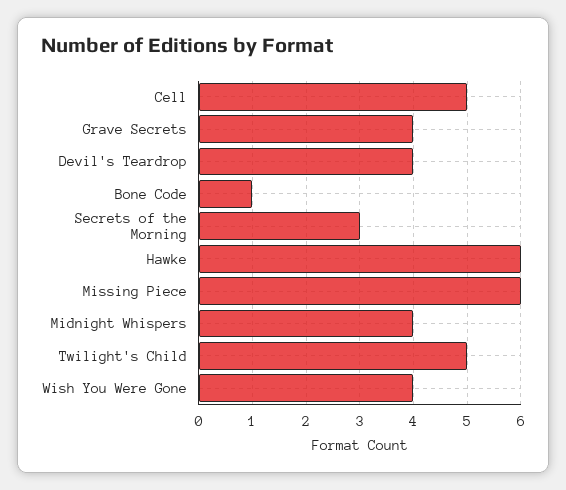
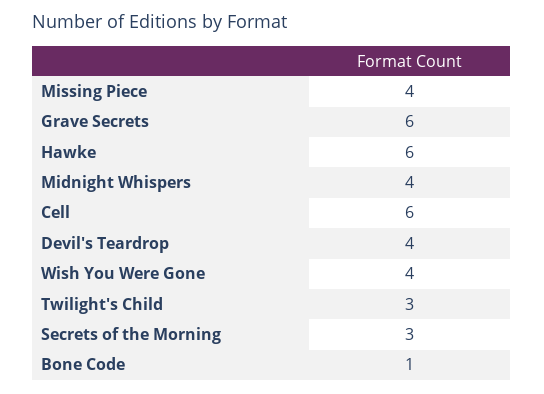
  {
-   "Cell": 5,
+   "Cell": 6,
-   "Grave Secrets": 4,
+   "Grave Secrets": 6,
    "Devil's Teardrop": 4,
    "Bone Code": 1,
    "Secrets of the Morning": 3,
    "Hawke": 6,
-   "Missing Piece": 6,
+   "Missing Piece": 4,
    "Midnight Whispers": 4,
-   "Twilight's Child": 5,
+   "Twilight's Child": 3,
    "Wish You Were Gone": 4
  }

